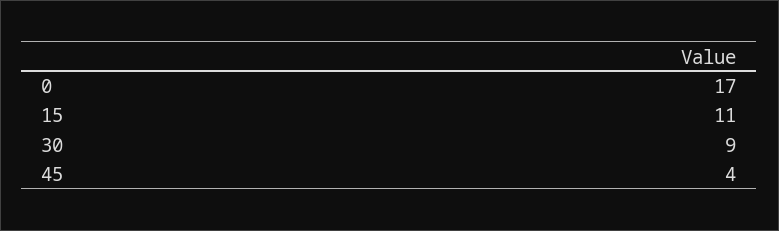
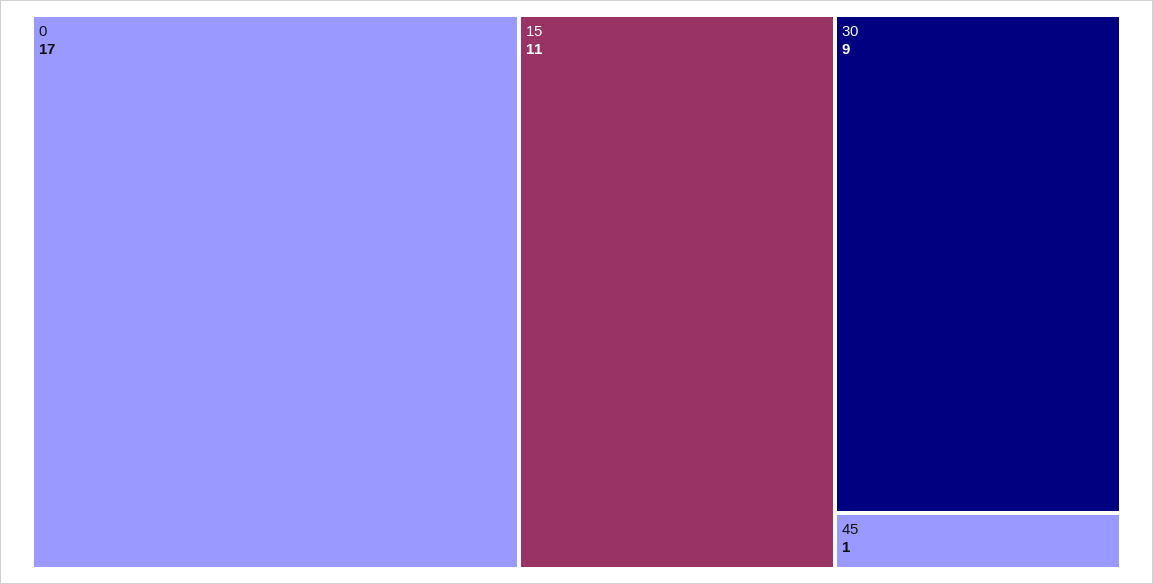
  {
    "0": 17,
    "15": 11,
    "30": 9,
-   "45": 4
+   "45": 1
  }

